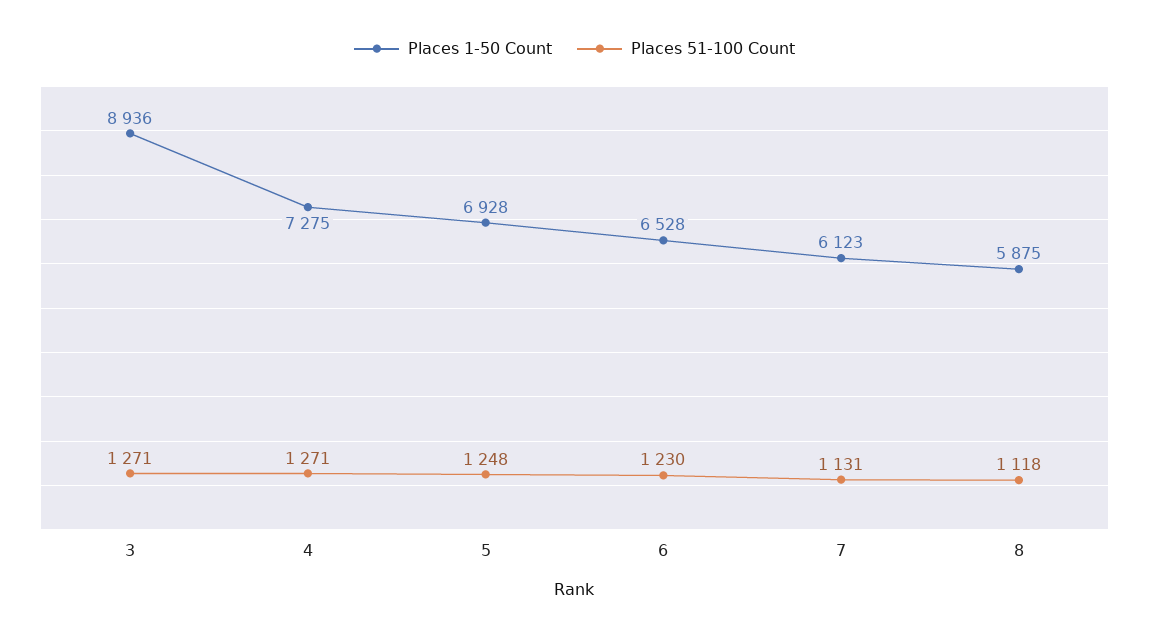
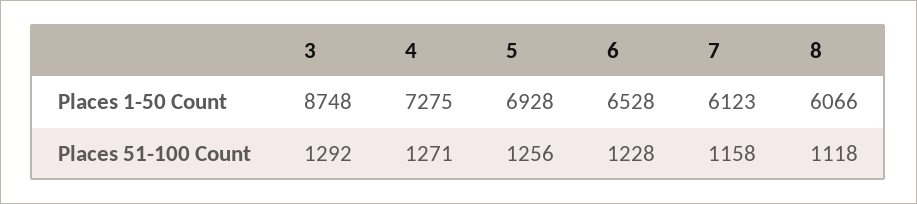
  {
    "Places 1-50 Count": {
-     "3": 8936,
+     "3": 8748,
      "4": 7275,
      "5": 6928,
      "6": 6528,
      "7": 6123,
-     "8": 5875
+     "8": 6066
    },
    "Places 51-100 Count": {
-     "3": 1271,
+     "3": 1292,
      "4": 1271,
-     "5": 1248,
+     "5": 1256,
-     "6": 1230,
+     "6": 1228,
-     "7": 1131,
+     "7": 1158,
      "8": 1118
    }
  }

